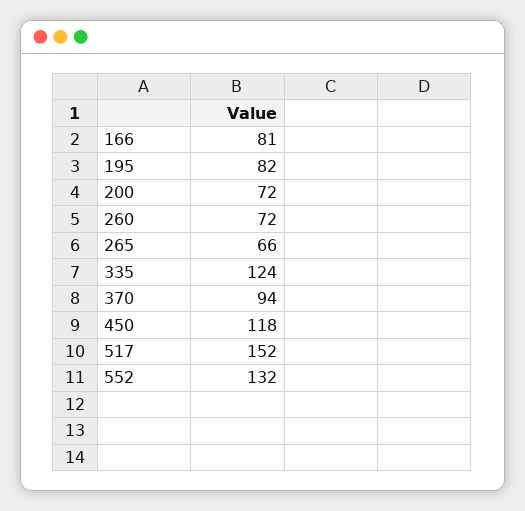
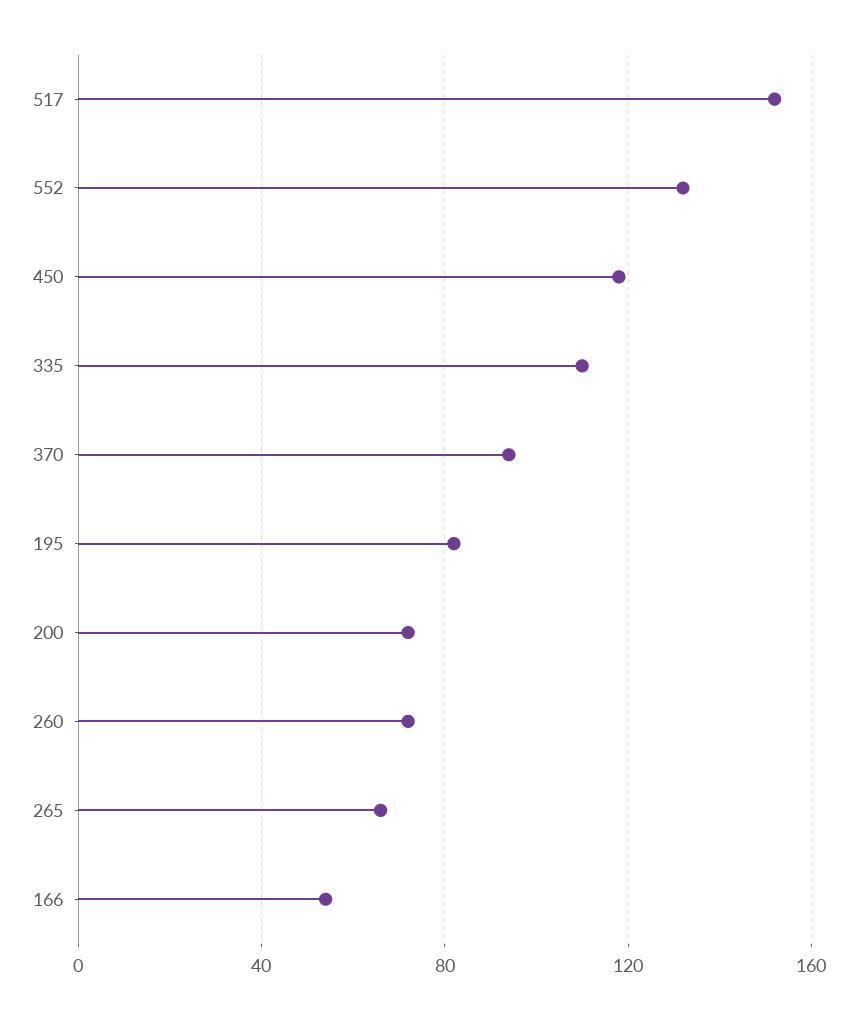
  {
-   "166": 81,
+   "166": 55,
    "195": 82,
    "200": 72,
    "260": 72,
    "265": 66,
-   "335": 124,
+   "335": 110,
    "370": 94,
    "450": 118,
    "517": 152,
    "552": 132
  }

